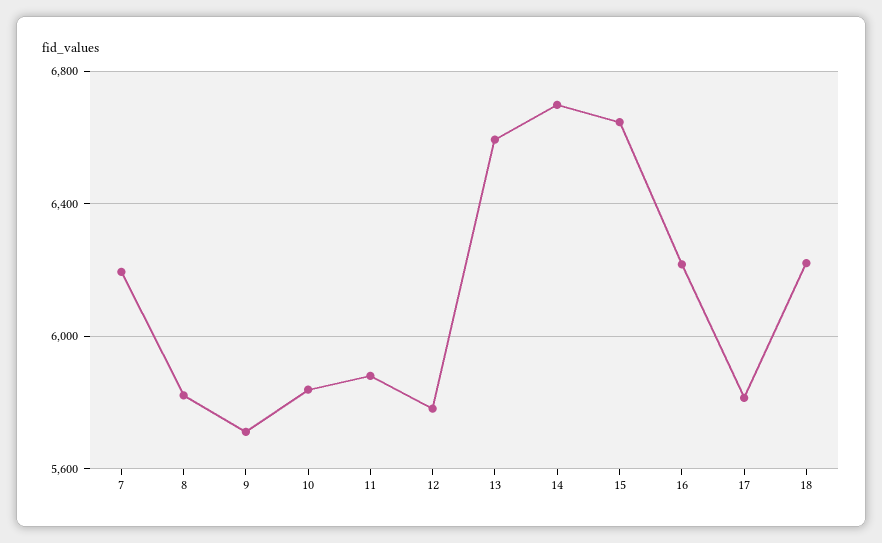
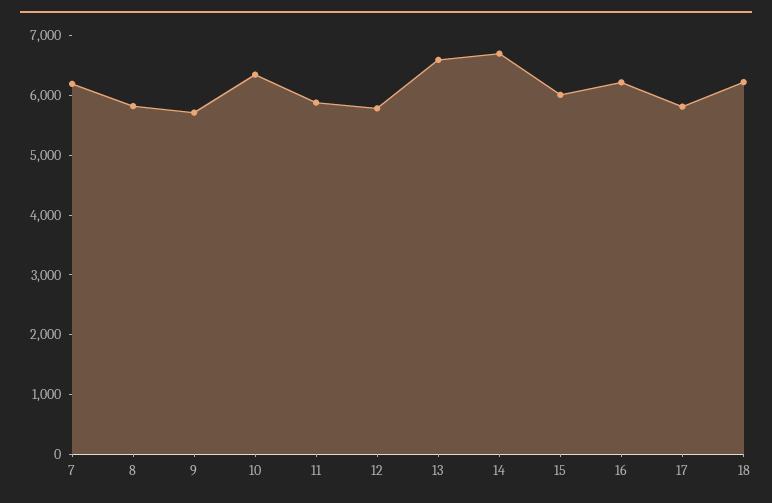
  {
    "7": 6200,
    "8": 5800,
    "9": 5700,
-   "10": 5850,
+   "10": 6400,
    "11": 5900,
    "12": 5800,
    "13": 6600,
    "14": 6700,
-   "15": 6650,
+   "15": 6000,
    "16": 6200,
    "17": 5800,
    "18": 6200
  }

